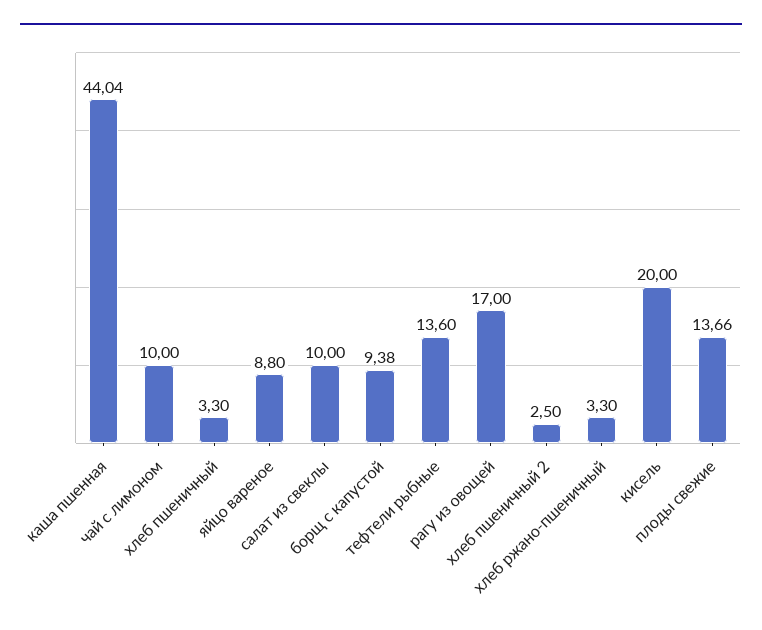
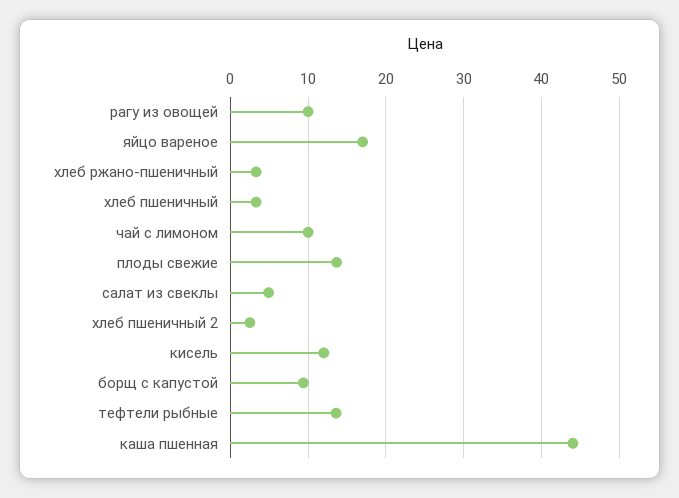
  {
    "каша пшенная": 44.04,
    "чай с лимоном": 10,
    "хлеб пшеничный": 3.3,
-   "яйцо вареное": 8.8,
+   "яйцо вареное": 17,
-   "салат из свеклы": 10,
+   "салат из свеклы": 5,
    "борщ с капустой": 9.38,
    "тефтели рыбные": 13.6,
-   "рагу из овощей": 17,
+   "рагу из овощей": 10,
    "хлеб пшеничный 2": 2.5,
    "хлеб ржано-пшеничный": 3.3,
-   "кисель": 20,
+   "кисель": 12,
    "плоды свежие": 13.66
  }

